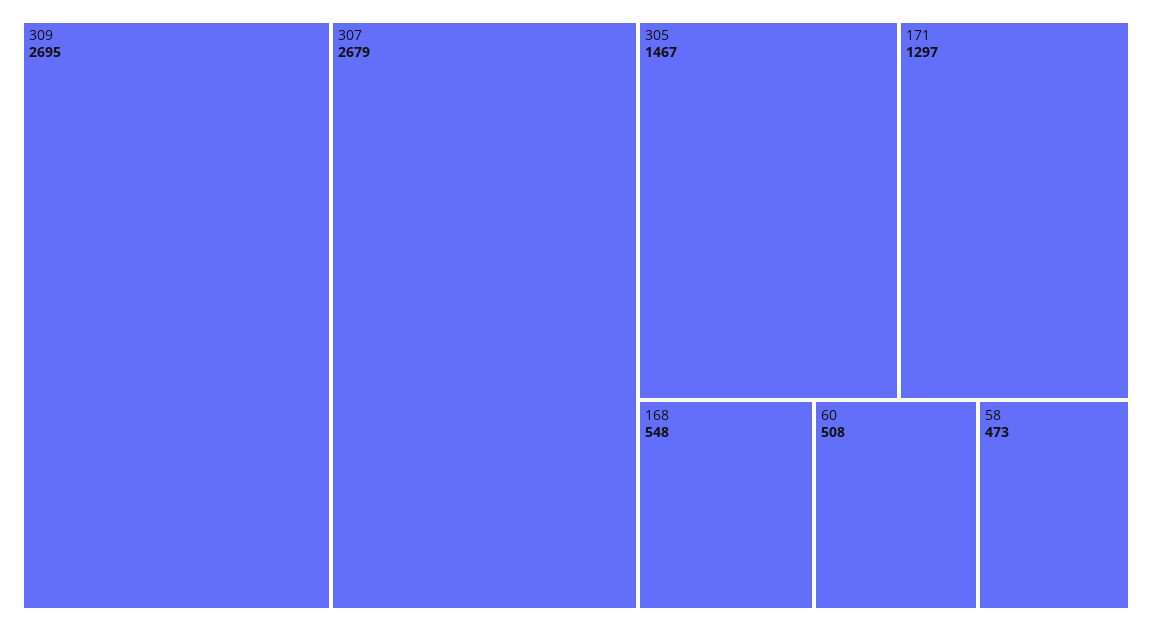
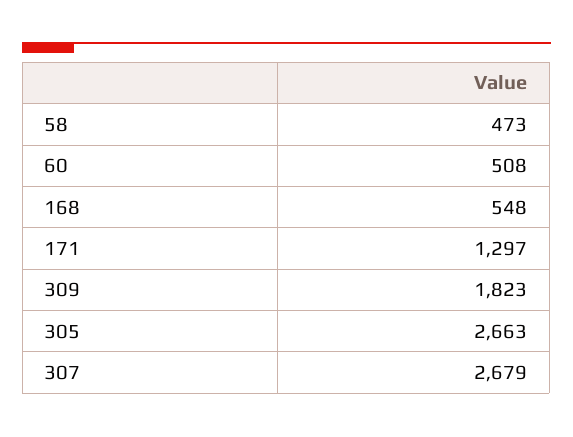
  {
-   "309": 2695,
+   "309": 1823,
    "307": 2679,
-   "305": 1467,
+   "305": 2663,
    "171": 1297,
    "168": 548,
    "60": 508,
    "58": 473
  }

